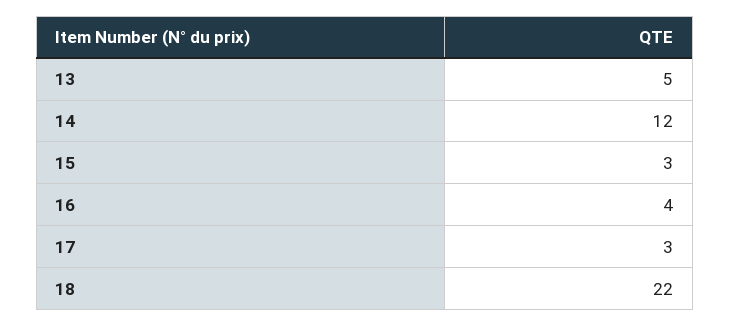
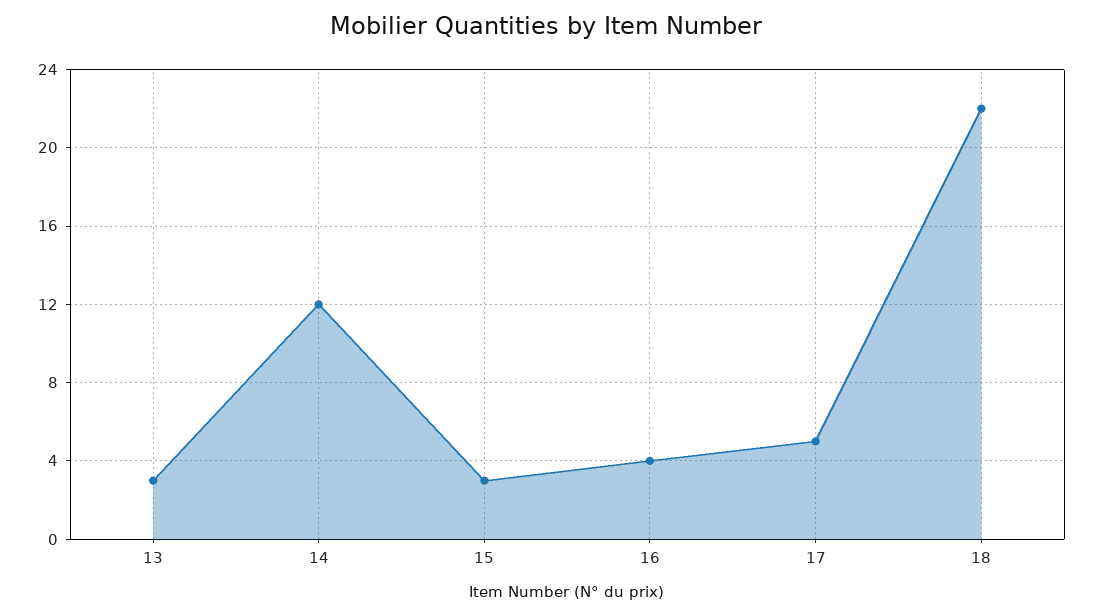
  {
-   "13": 5,
+   "13": 3,
    "14": 12,
    "15": 3,
    "16": 4,
-   "17": 3,
+   "17": 5,
    "18": 22
  }

